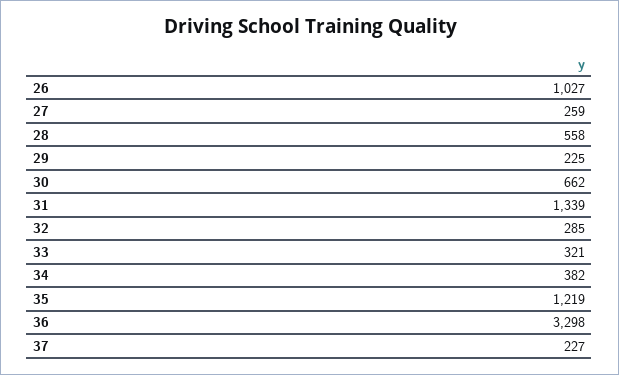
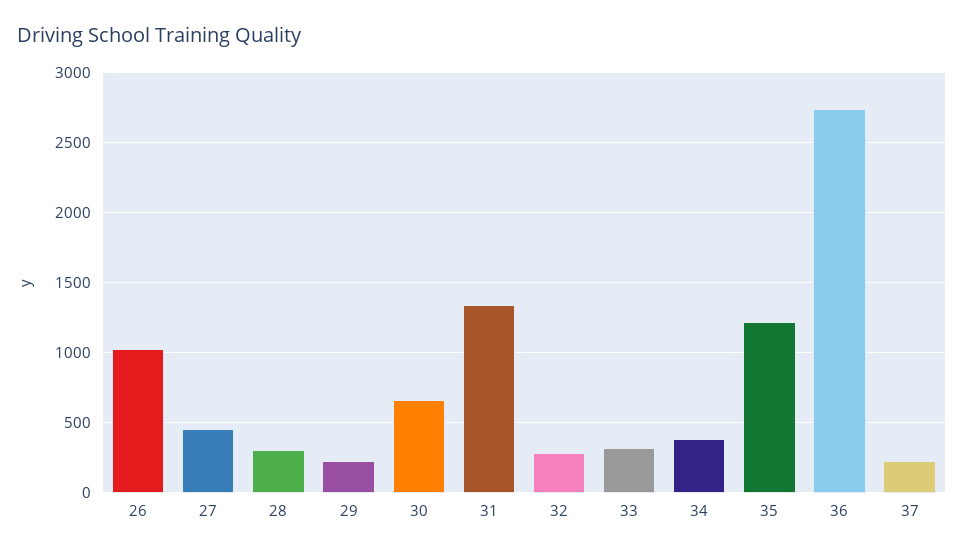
  {
    "26": 1027,
-   "27": 259,
+   "27": 450,
-   "28": 558,
+   "28": 300,
    "29": 225,
    "30": 662,
    "31": 1339,
    "32": 285,
    "33": 321,
    "34": 382,
    "35": 1219,
-   "36": 3298,
+   "36": 2750,
    "37": 227
  }

